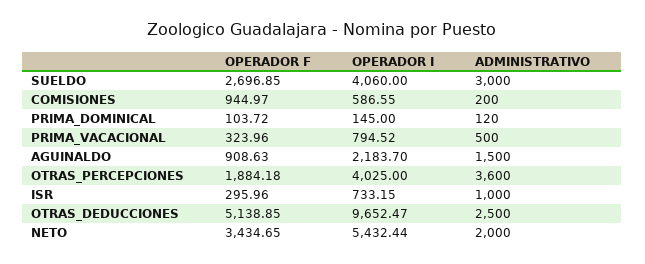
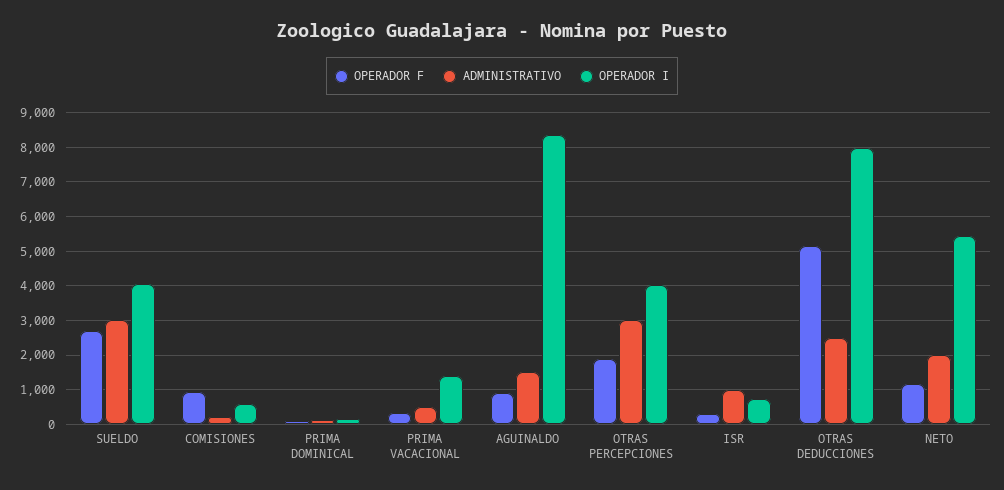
  {
    "OPERADOR F": {
      "SUELDO": 2696.85,
      "COMISIONES": 944.97,
      "PRIMA_DOMINICAL": 103.72,
      "PRIMA_VACACIONAL": 323.96,
      "AGUINALDO": 908.63,
      "OTRAS_PERCEPCIONES": 1884.18,
      "ISR": 295.96,
      "OTRAS_DEDUCCIONES": 5138.85,
-     "NETO": 3434.65
+     "NETO": 1200
    },
    "OPERADOR I": {
      "SUELDO": 4060,
      "COMISIONES": 586.55,
      "PRIMA_DOMINICAL": 145,
-     "PRIMA_VACACIONAL": 794.52,
+     "PRIMA_VACACIONAL": 1400,
-     "AGUINALDO": 2183.7,
+     "AGUINALDO": 8400,
      "OTRAS_PERCEPCIONES": 4025,
      "ISR": 733.15,
-     "OTRAS_DEDUCCIONES": 9652.47,
+     "OTRAS_DEDUCCIONES": 8000,
      "NETO": 5432.44
    },
    "ADMINISTRATIVO": {
      "SUELDO": 3000,
      "COMISIONES": 200,
      "PRIMA_DOMINICAL": 120,
      "PRIMA_VACACIONAL": 500,
      "AGUINALDO": 1500,
-     "OTRAS_PERCEPCIONES": 3600,
+     "OTRAS_PERCEPCIONES": 3000,
      "ISR": 1000,
      "OTRAS_DEDUCCIONES": 2500,
      "NETO": 2000
    }
  }

